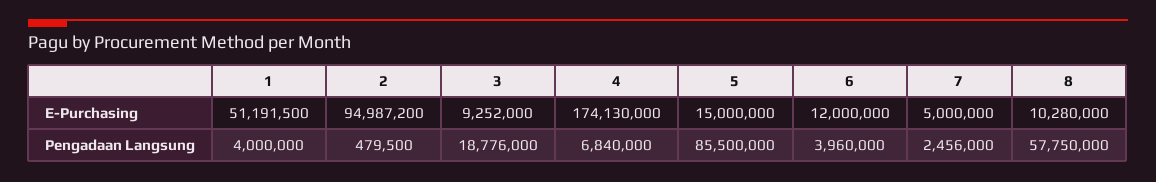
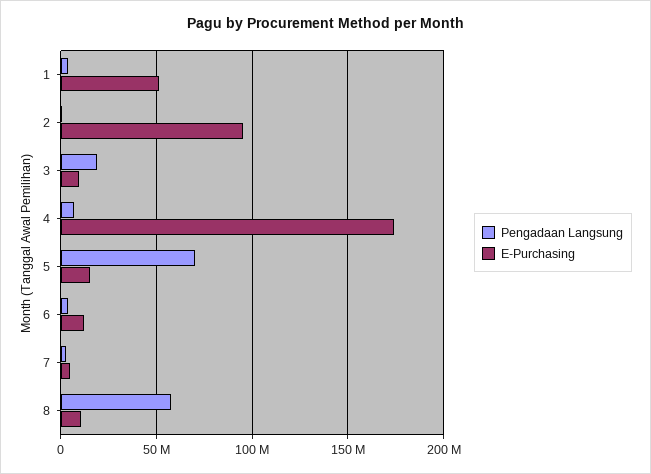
  {
    "E-Purchasing": {
      "1": 51191500,
      "2": 94987200,
      "3": 9252000,
      "4": 174130000,
      "5": 15000000,
      "6": 12000000,
      "7": 5000000,
      "8": 10280000
    },
    "Pengadaan Langsung": {
      "1": 4000000,
      "2": 479500,
      "3": 18776000,
      "4": 6840000,
-     "5": 85500000,
+     "5": 70000000,
      "6": 3960000,
      "7": 2456000,
      "8": 57750000
    }
  }

